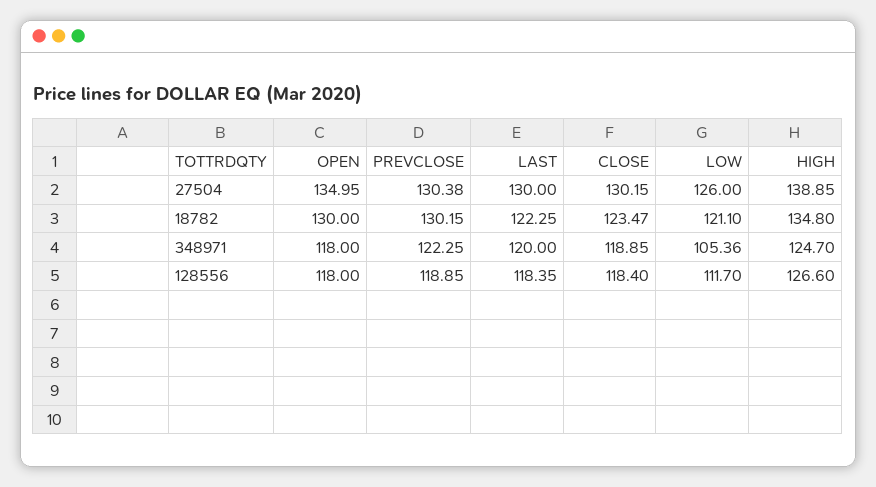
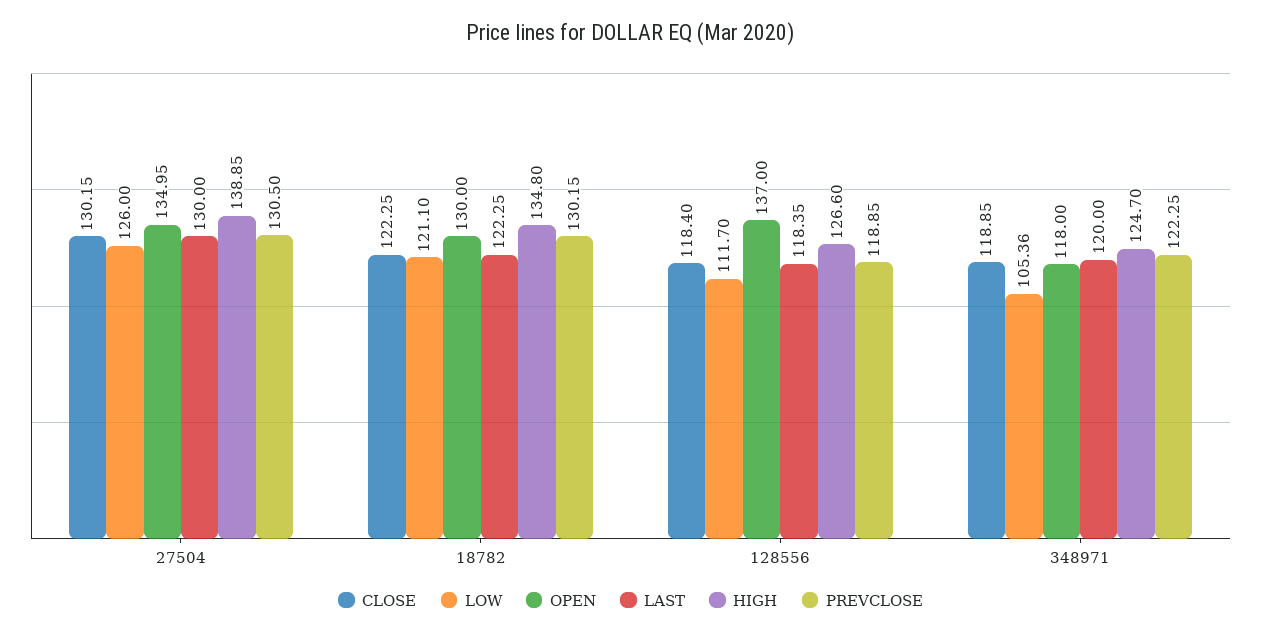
  {
    "OPEN": {
      "27504": 134.95,
      "18782": 130,
      "348971": 118,
-     "128556": 118
+     "128556": 137
    },
    "PREVCLOSE": {
-     "27504": 130.38,
+     "27504": 130.5,
      "18782": 130.15,
      "348971": 122.25,
      "128556": 118.85
    },
    "LAST": {
      "27504": 130,
      "18782": 122.25,
      "348971": 120,
      "128556": 118.35
    },
    "CLOSE": {
      "27504": 130.15,
-     "18782": 123.47,
+     "18782": 122.25,
      "348971": 118.85,
      "128556": 118.4
    },
    "LOW": {
      "27504": 126,
      "18782": 121.1,
      "348971": 105.36,
      "128556": 111.7
    },
    "HIGH": {
      "27504": 138.85,
      "18782": 134.8,
      "348971": 124.7,
      "128556": 126.6
    }
  }

